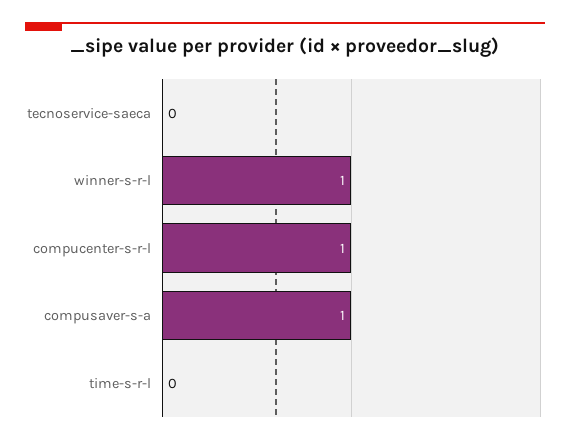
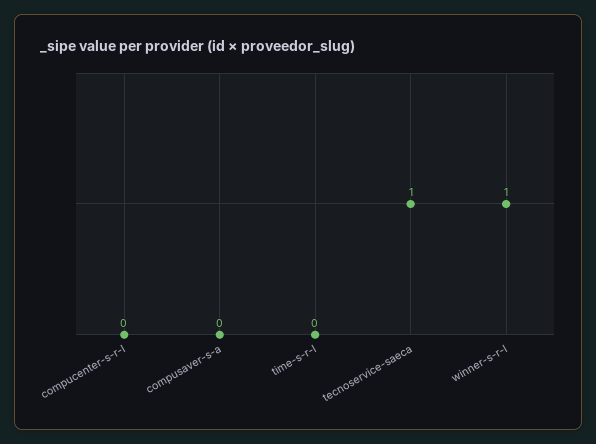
  {
-   "tecnoservice-saeca": 0,
+   "tecnoservice-saeca": 1,
    "winner-s-r-l": 1,
-   "compucenter-s-r-l": 1,
+   "compucenter-s-r-l": 0,
-   "compusaver-s-a": 1,
+   "compusaver-s-a": 0,
    "time-s-r-l": 0
  }

